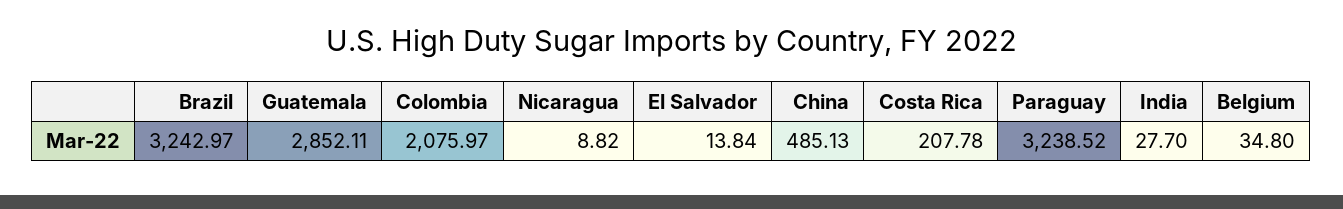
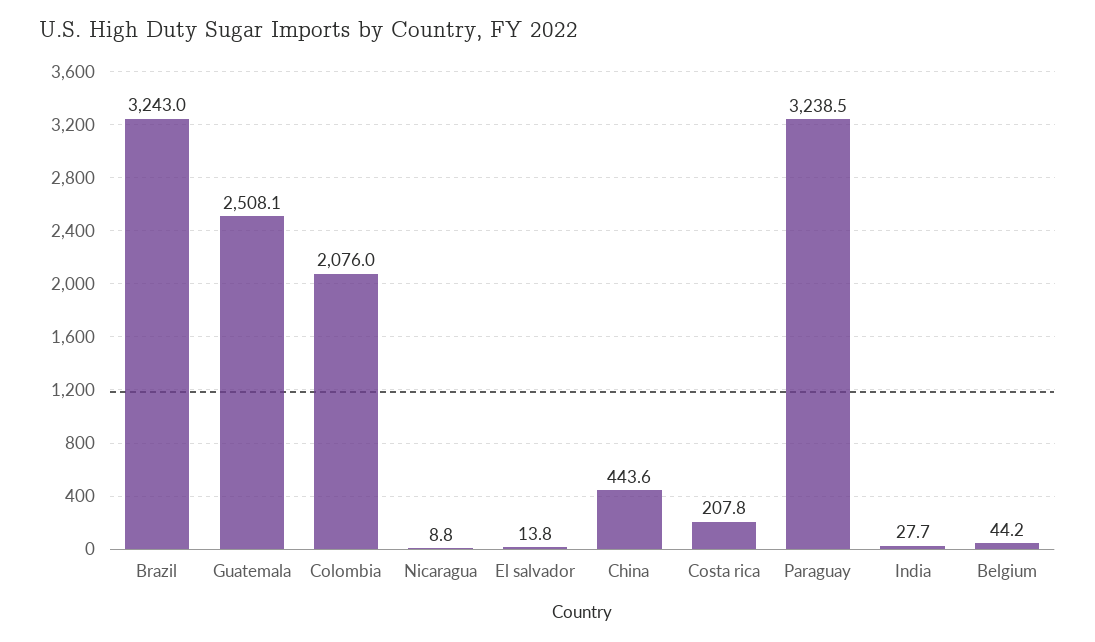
  {
    "Brazil": 3242.97,
-   "Guatemala": 2852.11,
+   "Guatemala": 2508.1,
    "Colombia": 2075.97,
    "Nicaragua": 8.82,
    "El Salvador": 13.84,
-   "China": 485.13,
+   "China": 443.6,
    "Costa Rica": 207.78,
    "Paraguay": 3238.52,
    "India": 27.7,
-   "Belgium": 34.8
+   "Belgium": 44.2
  }

